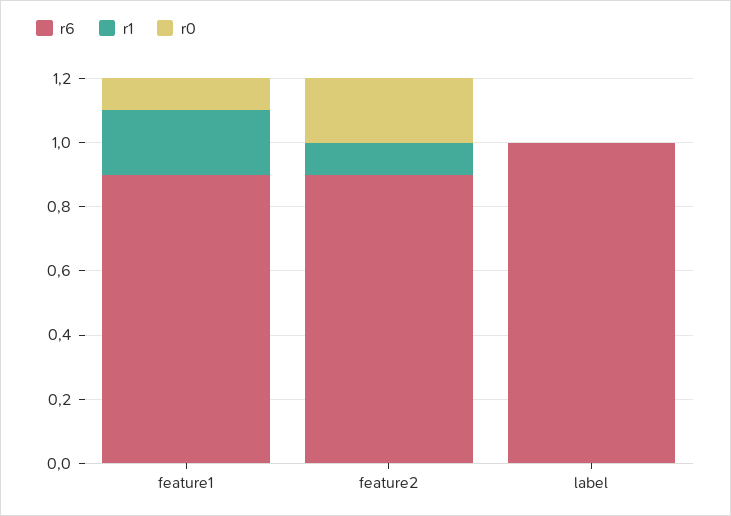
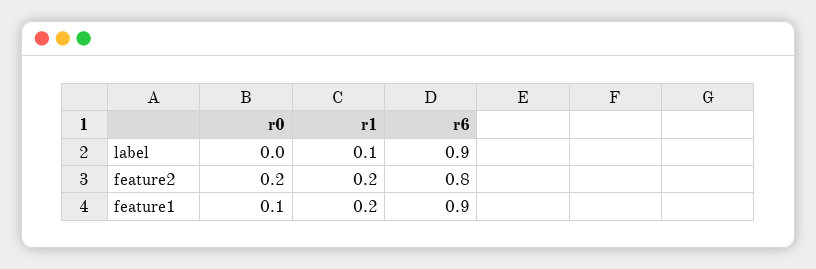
  {
    "r6": {
      "feature1": 0.9,
-     "feature2": 0.9,
+     "feature2": 0.8,
-     "label": 1
+     "label": 0.9
    },
    "r1": {
      "feature1": 0.2,
-     "feature2": 0.1,
+     "feature2": 0.2,
-     "label": 0
+     "label": 0.1
    },
    "r0": {
      "feature1": 0.1,
      "feature2": 0.2,
      "label": 0
    }
  }

